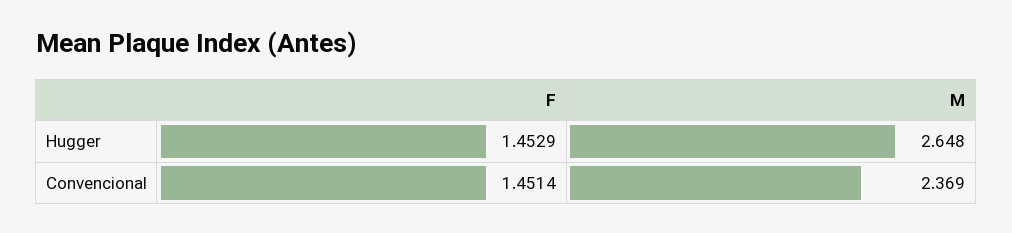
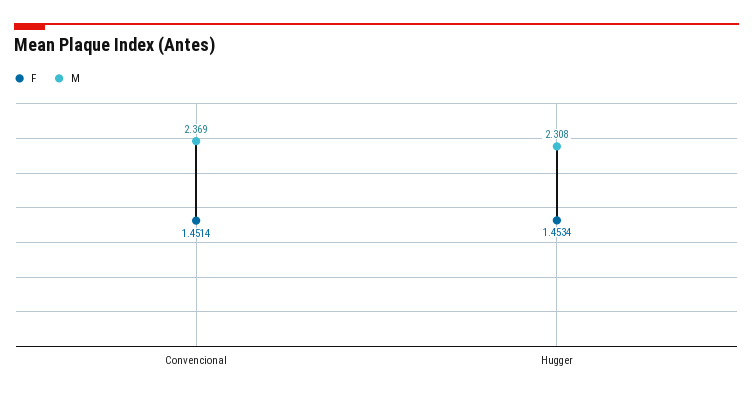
  {
    "F": {
-     "Hugger": 1.4529,
+     "Hugger": 1.4534,
      "Convencional": 1.4514
    },
    "M": {
-     "Hugger": 2.648,
+     "Hugger": 2.308,
      "Convencional": 2.369
    }
  }

